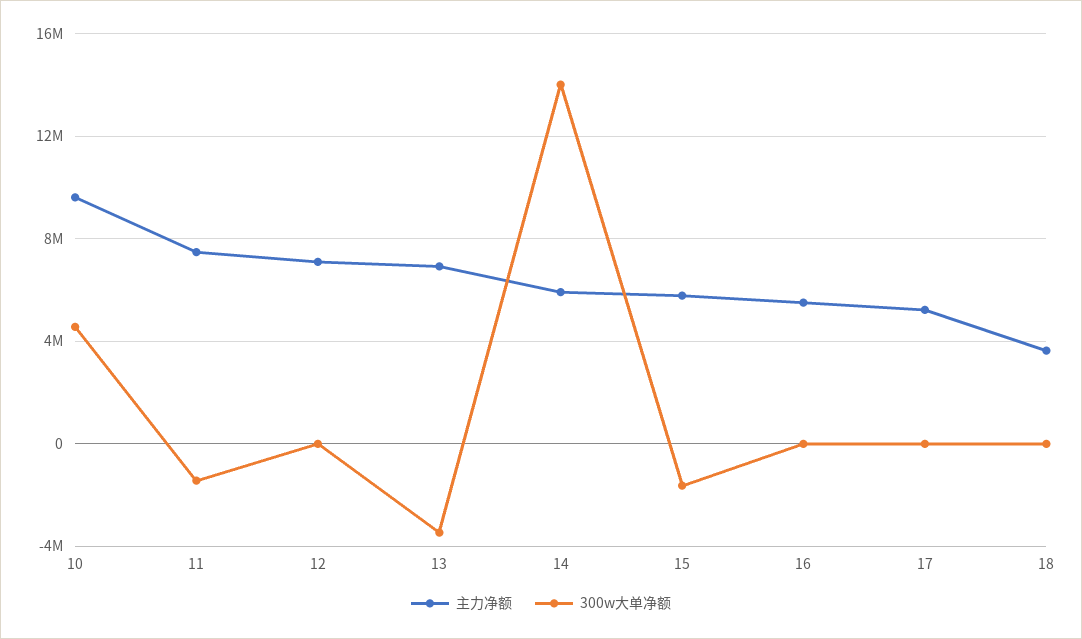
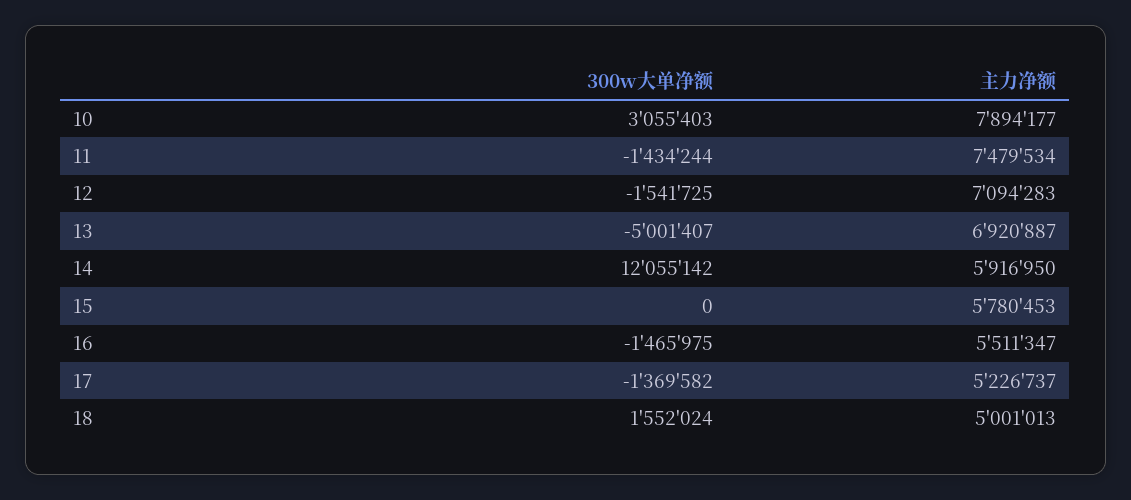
  {
    "主力净额": {
-     "10": 9500000,
+     "10": 7894177,
      "11": 7479534,
      "12": 7094283,
      "13": 6920887,
      "14": 5916950,
      "15": 5780453,
      "16": 5511347,
      "17": 5226737,
-     "18": 3500000
+     "18": 5001013
    },
    "300w大单净额": {
-     "10": 4500000,
+     "10": 3055403,
      "11": -1434244,
-     "12": 0,
+     "12": -1541725,
-     "13": -3500000,
+     "13": -5001407,
-     "14": 14000000,
+     "14": 12055142,
-     "15": -1500000,
+     "15": 0,
-     "16": 0,
+     "16": -1465975,
-     "17": 0,
+     "17": -1369582,
-     "18": 0
+     "18": 1552024
    }
  }

